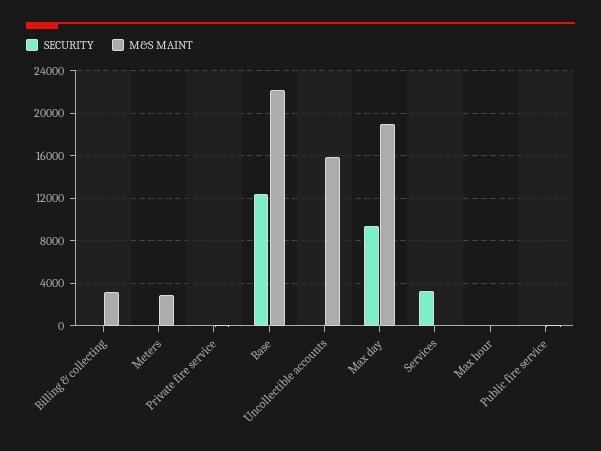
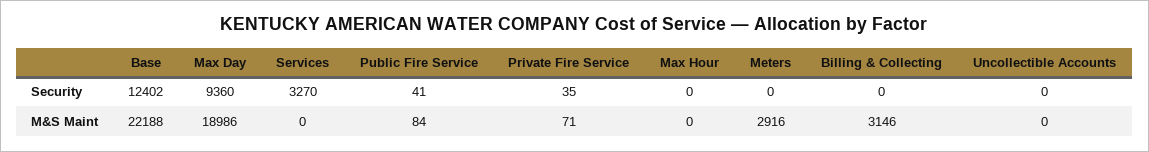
  {
    "SECURITY": {
      "Billing & collecting": 0,
      "Meters": 0,
      "Private fire service": 35,
      "Base": 12402,
      "Uncollectible accounts": 0,
      "Max day": 9360,
      "Services": 3270,
      "Max hour": 0,
      "Public fire service": 41
    },
    "M&S MAINT": {
      "Billing & collecting": 3146,
      "Meters": 2916,
      "Private fire service": 71,
      "Base": 22188,
-     "Uncollectible accounts": 16000,
+     "Uncollectible accounts": 0,
      "Max day": 18986,
      "Services": 0,
      "Max hour": 0,
      "Public fire service": 84
    }
  }

